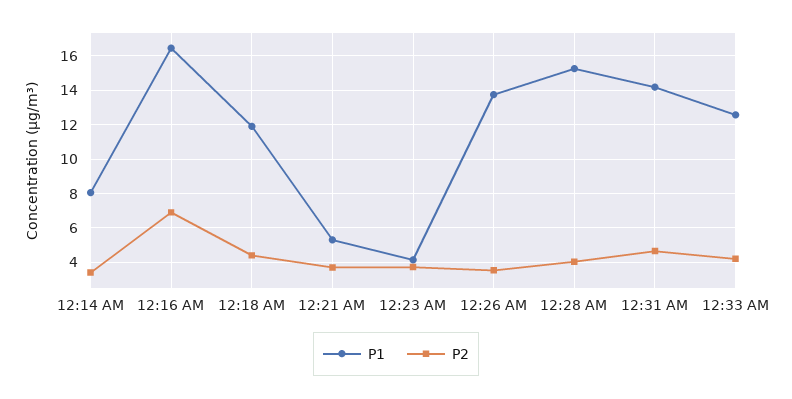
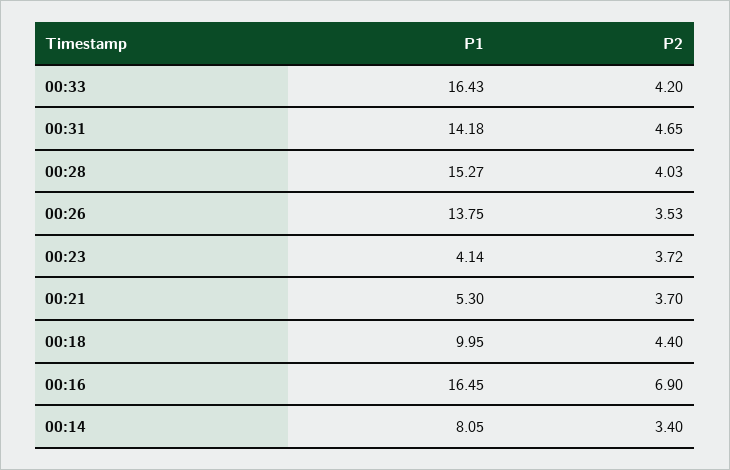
  {
    "P1": {
      "12:14 AM": 8.05,
      "12:16 AM": 16.45,
-     "12:18 AM": 12,
+     "12:18 AM": 9.95,
      "12:21 AM": 5.3,
      "12:23 AM": 4.14,
      "12:26 AM": 13.75,
      "12:28 AM": 15.27,
      "12:31 AM": 14.18,
-     "12:33 AM": 12.5
+     "12:33 AM": 16.43
    },
    "P2": {
      "12:14 AM": 3.4,
      "12:16 AM": 6.9,
      "12:18 AM": 4.4,
      "12:21 AM": 3.7,
      "12:23 AM": 3.72,
      "12:26 AM": 3.53,
      "12:28 AM": 4.03,
      "12:31 AM": 4.65,
      "12:33 AM": 4.2
    }
  }

